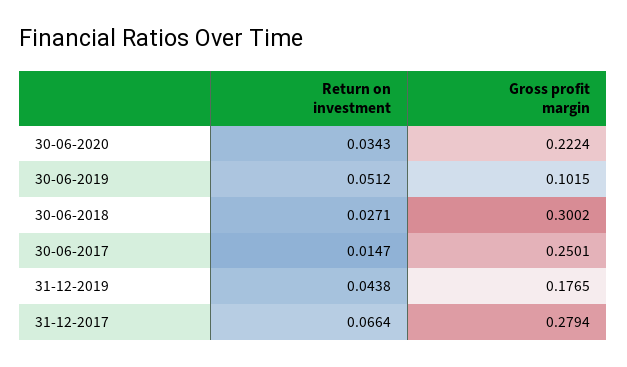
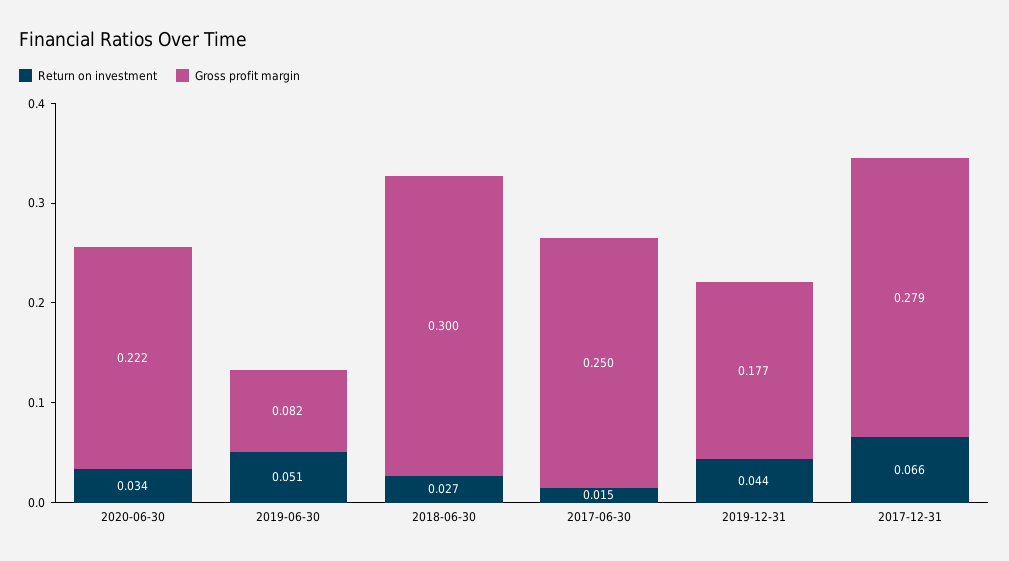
  {
    "Return on investment": {
      "30-06-2020": 0.0343,
      "30-06-2019": 0.0512,
      "30-06-2018": 0.0271,
      "30-06-2017": 0.0147,
      "31-12-2019": 0.0438,
      "31-12-2017": 0.0664
    },
    "Gross profit margin": {
      "30-06-2020": 0.2224,
-     "30-06-2019": 0.1015,
+     "30-06-2019": 0.082,
      "30-06-2018": 0.3002,
      "30-06-2017": 0.2501,
      "31-12-2019": 0.1765,
      "31-12-2017": 0.2794
    }
  }

